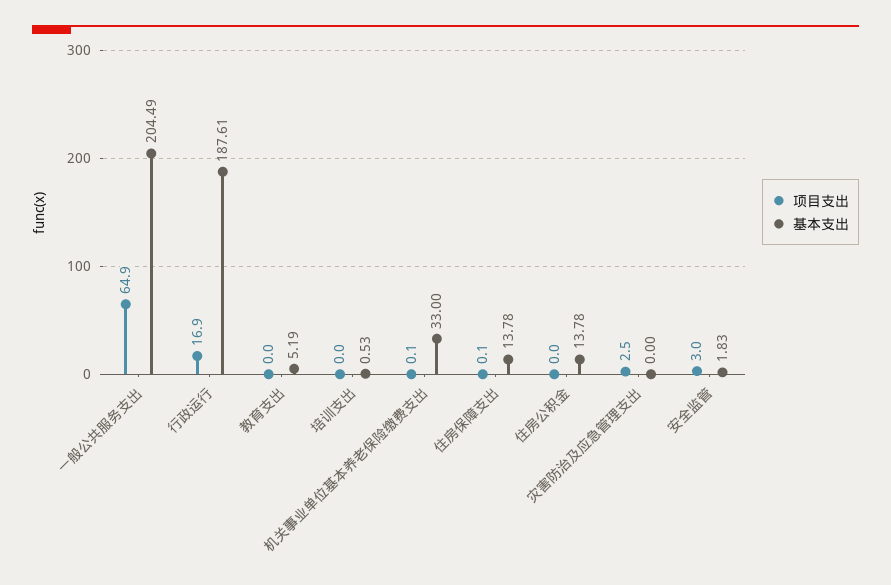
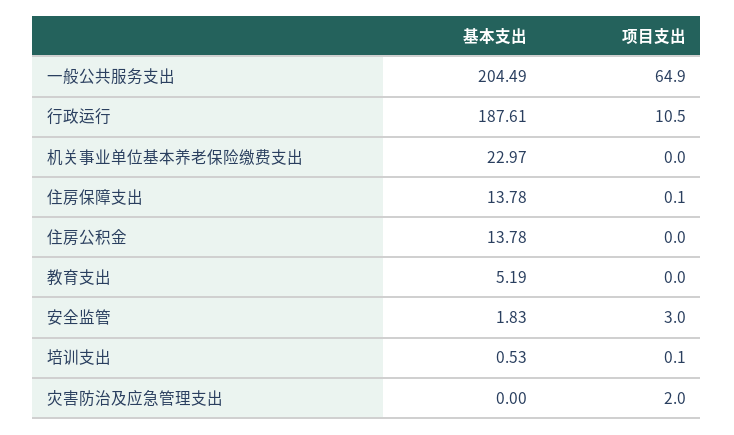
  {
    "项目支出": {
      "一般公共服务支出": 64.9,
-     "行政运行": 16.9,
+     "行政运行": 10.5,
      "教育支出": 0,
-     "培训支出": 0,
+     "培训支出": 0.1,
-     "机关事业单位基本养老保险缴费支出": 0.1,
+     "机关事业单位基本养老保险缴费支出": 0,
      "住房保障支出": 0.1,
      "住房公积金": 0,
-     "灾害防治及应急管理支出": 2.5,
+     "灾害防治及应急管理支出": 2,
      "安全监管": 3
    },
    "基本支出": {
      "一般公共服务支出": 204.49,
      "行政运行": 187.61,
      "教育支出": 5.19,
      "培训支出": 0.53,
-     "机关事业单位基本养老保险缴费支出": 33,
+     "机关事业单位基本养老保险缴费支出": 22.97,
      "住房保障支出": 13.78,
      "住房公积金": 13.78,
      "灾害防治及应急管理支出": 0,
      "安全监管": 1.83
    }
  }

